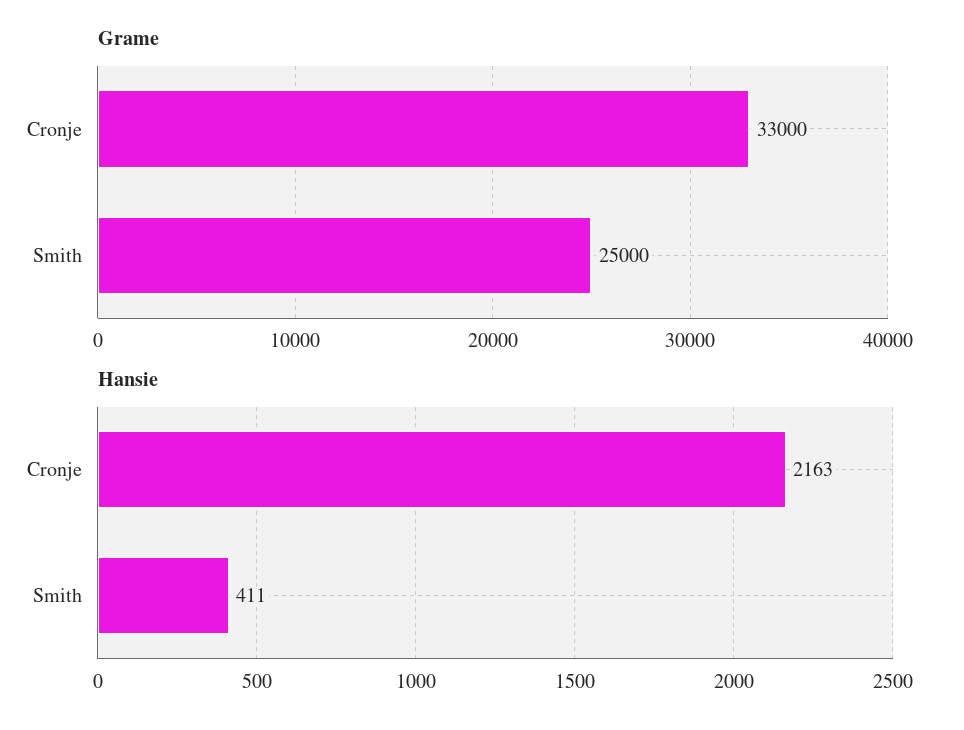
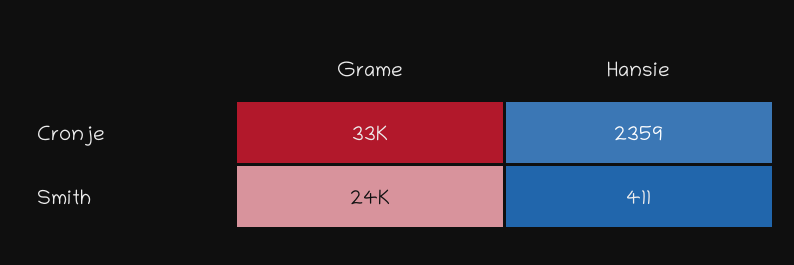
  {
    "Grame": {
      "Cronje": 33000,
-     "Smith": 25000
+     "Smith": 24000
    },
    "Hansie": {
-     "Cronje": 2163,
+     "Cronje": 2359,
      "Smith": 411
    }
  }

